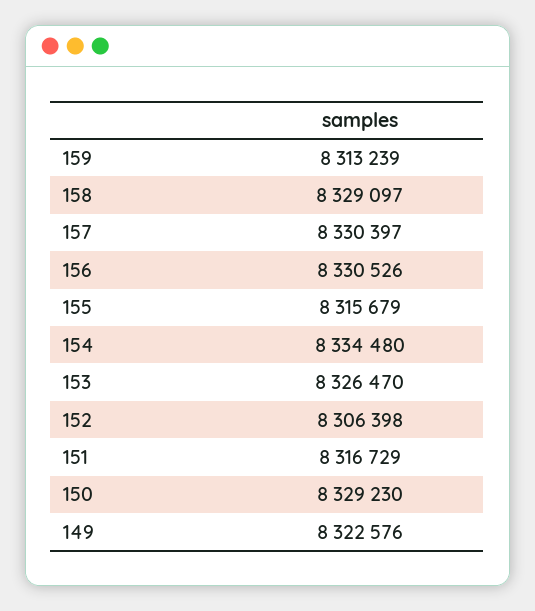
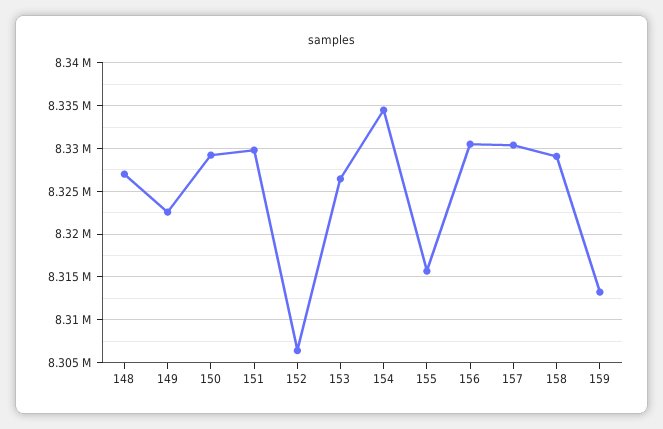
  {
    "159": 8313239,
    "158": 8329097,
    "157": 8330397,
    "156": 8330526,
    "155": 8315679,
    "154": 8334480,
    "153": 8326470,
    "152": 8306398,
-   "151": 8316729,
+   "151": 8330000,
    "150": 8329230,
-   "149": 8322576
+   "149": 8322576,
+   "148": 8327000
  }

